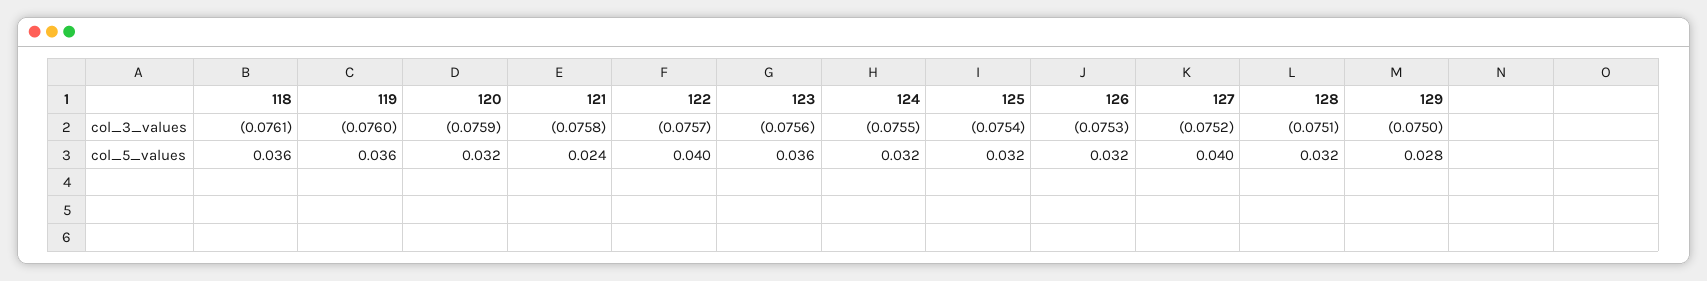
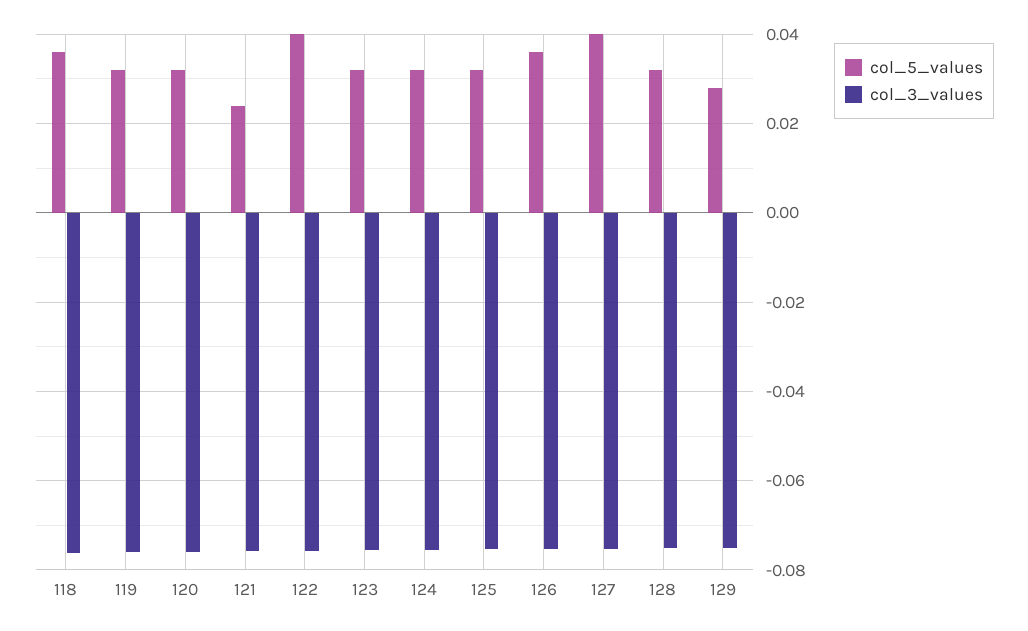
  {
    "col_3_values": {
      "118": -0.0761,
      "119": -0.076,
      "120": -0.0759,
      "121": -0.0758,
      "122": -0.0757,
      "123": -0.0756,
      "124": -0.0755,
      "125": -0.0754,
      "126": -0.0753,
      "127": -0.0752,
      "128": -0.0751,
      "129": -0.075
    },
    "col_5_values": {
      "118": 0.036,
-     "119": 0.036,
+     "119": 0.032,
      "120": 0.032,
      "121": 0.024,
      "122": 0.04,
-     "123": 0.036,
+     "123": 0.032,
      "124": 0.032,
      "125": 0.032,
-     "126": 0.032,
+     "126": 0.036,
      "127": 0.04,
      "128": 0.032,
      "129": 0.028
    }
  }

